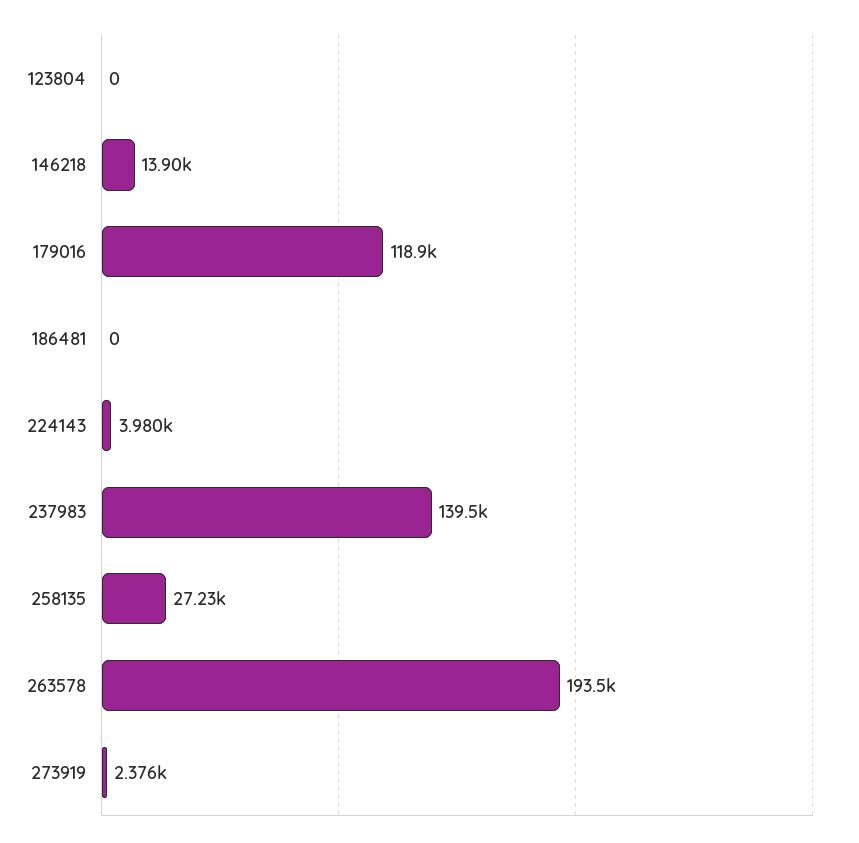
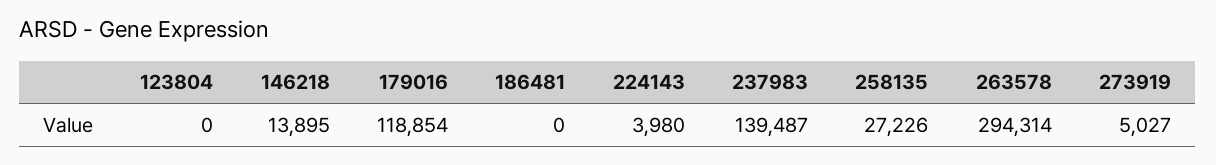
  {
    "123804": 0,
    "146218": 13895,
    "179016": 118854,
    "186481": 0,
    "224143": 3980,
    "237983": 139487,
    "258135": 27226,
-   "263578": 193500,
+   "263578": 294314,
-   "273919": 2376
+   "273919": 5027
  }

